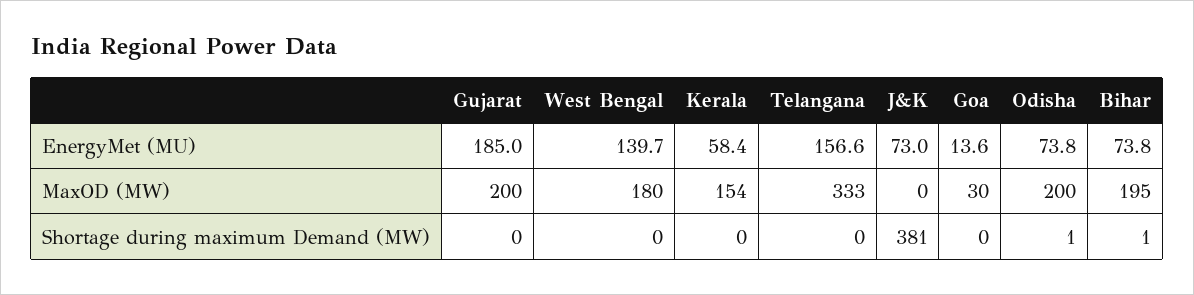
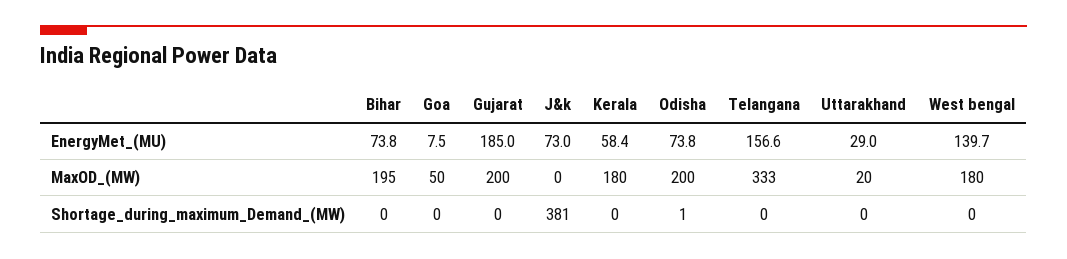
  {
    "Gujarat": {
      "EnergyMet (MU)": 185,
      "MaxOD (MW)": 200,
      "Shortage during maximum Demand (MW)": 0
    },
    "West Bengal": {
      "EnergyMet (MU)": 139.7,
      "MaxOD (MW)": 180,
      "Shortage during maximum Demand (MW)": 0
    },
    "Kerala": {
      "EnergyMet (MU)": 58.4,
-     "MaxOD (MW)": 154,
+     "MaxOD (MW)": 180,
      "Shortage during maximum Demand (MW)": 0
    },
    "Telangana": {
      "EnergyMet (MU)": 156.6,
      "MaxOD (MW)": 333,
      "Shortage during maximum Demand (MW)": 0
    },
    "J&K": {
      "EnergyMet (MU)": 73,
      "MaxOD (MW)": 0,
      "Shortage during maximum Demand (MW)": 381
    },
    "Goa": {
-     "EnergyMet (MU)": 13.6,
+     "EnergyMet (MU)": 7.5,
-     "MaxOD (MW)": 30,
+     "MaxOD (MW)": 50,
      "Shortage during maximum Demand (MW)": 0
    },
    "Odisha": {
      "EnergyMet (MU)": 73.8,
      "MaxOD (MW)": 200,
      "Shortage during maximum Demand (MW)": 1
    },
    "Bihar": {
      "EnergyMet (MU)": 73.8,
      "MaxOD (MW)": 195,
-     "Shortage during maximum Demand (MW)": 1
+     "Shortage during maximum Demand (MW)": 0
-   }
+   },
+   "Uttarakhand": {
+     "EnergyMet (MU)": 29,
+     "MaxOD (MW)": 20,
+     "Shortage during maximum Demand (MW)": 0
+   }
  }

